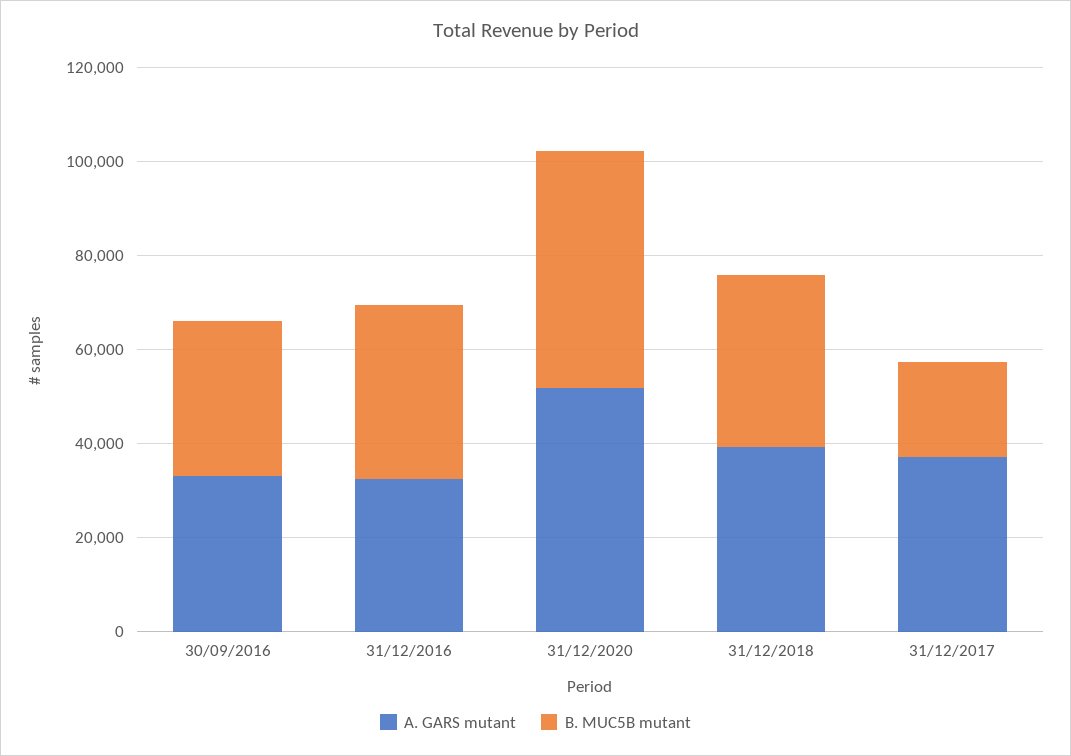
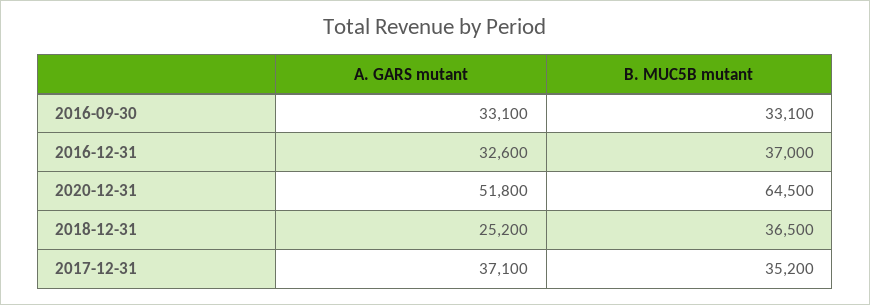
  {
    "A. GARS mutant": {
      "30/09/2016": 33100,
      "31/12/2016": 32600,
      "31/12/2020": 51800,
-     "31/12/2018": 40000,
+     "31/12/2018": 25200,
      "31/12/2017": 37100
    },
    "B. MUC5B mutant": {
      "30/09/2016": 33100,
      "31/12/2016": 37000,
-     "31/12/2020": 50000,
+     "31/12/2020": 64500,
      "31/12/2018": 36500,
-     "31/12/2017": 20000
+     "31/12/2017": 35200
    }
  }

